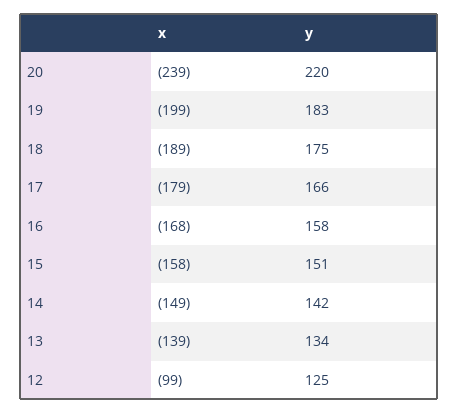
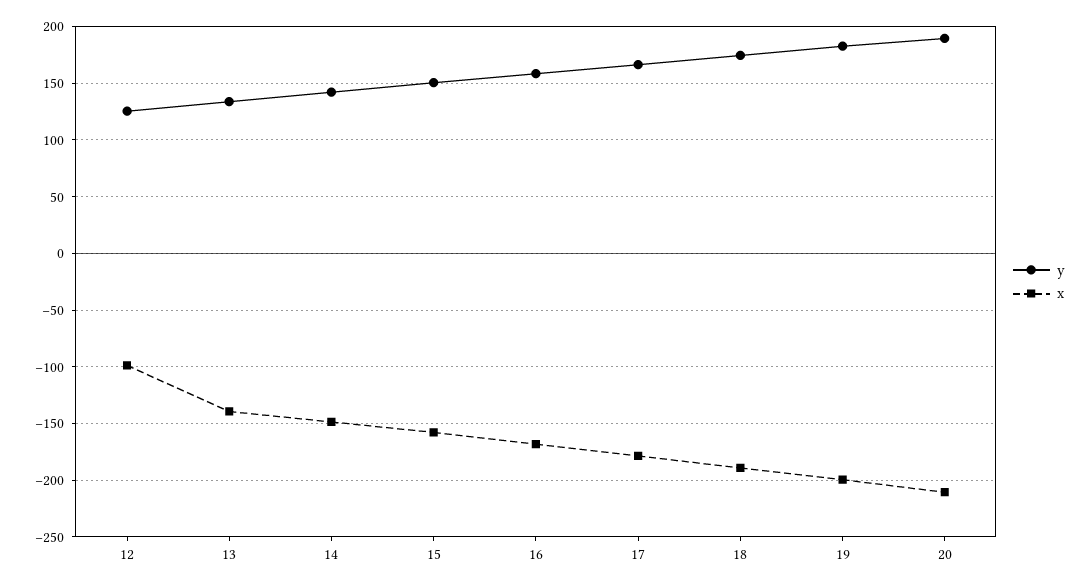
  {
    "x": {
-     "20": -239,
+     "20": -210,
      "19": -199,
      "18": -189,
      "17": -179,
      "16": -168,
      "15": -158,
      "14": -149,
      "13": -139,
      "12": -99
    },
    "y": {
-     "20": 220,
+     "20": 190,
      "19": 183,
      "18": 175,
      "17": 166,
      "16": 158,
      "15": 151,
      "14": 142,
      "13": 134,
      "12": 125
    }
  }

